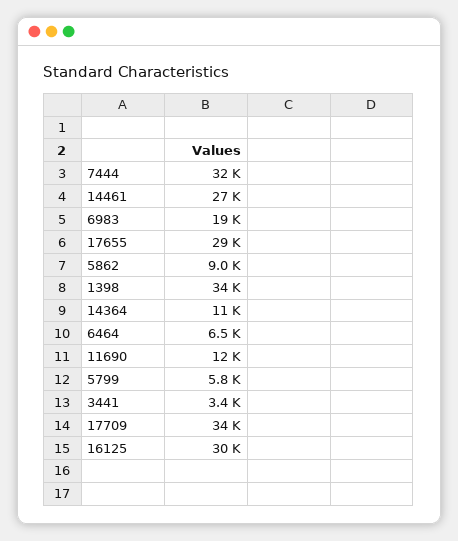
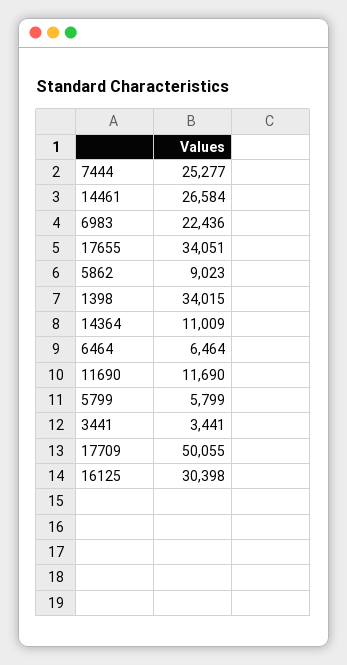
  {
-   "7444": 32000,
+   "7444": 25277,
    "14461": 26584,
-   "6983": 19000,
+   "6983": 22436,
-   "17655": 29000,
+   "17655": 34051,
    "5862": 9023,
    "1398": 34015,
    "14364": 11009,
    "6464": 6464,
    "11690": 11690,
    "5799": 5799,
    "3441": 3441,
-   "17709": 34000,
+   "17709": 50055,
    "16125": 30398
  }

